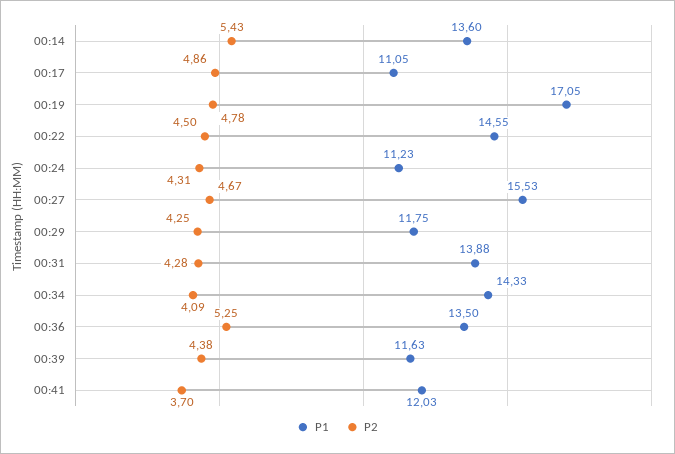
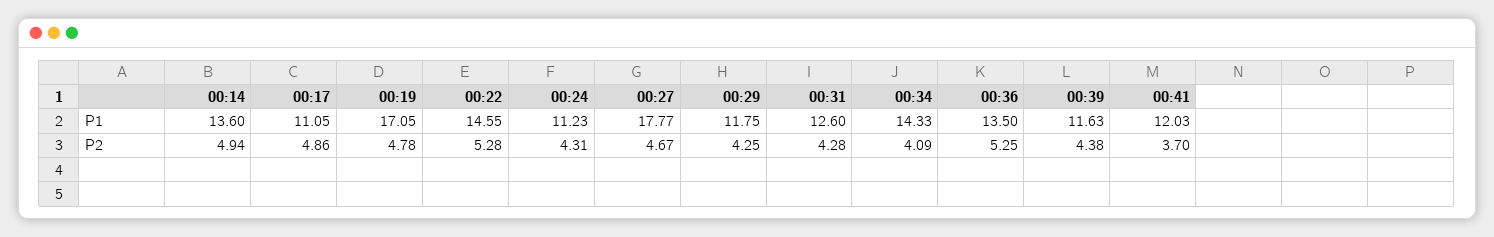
  {
    "P1": {
      "00:14": 13.6,
      "00:17": 11.05,
      "00:19": 17.05,
      "00:22": 14.55,
      "00:24": 11.23,
-     "00:27": 15.53,
+     "00:27": 17.77,
      "00:29": 11.75,
-     "00:31": 13.88,
+     "00:31": 12.6,
      "00:34": 14.33,
      "00:36": 13.5,
      "00:39": 11.63,
      "00:41": 12.03
    },
    "P2": {
-     "00:14": 5.43,
+     "00:14": 4.94,
      "00:17": 4.86,
      "00:19": 4.78,
-     "00:22": 4.5,
+     "00:22": 5.28,
      "00:24": 4.31,
      "00:27": 4.67,
      "00:29": 4.25,
      "00:31": 4.28,
      "00:34": 4.09,
      "00:36": 5.25,
      "00:39": 4.38,
      "00:41": 3.7
    }
  }

